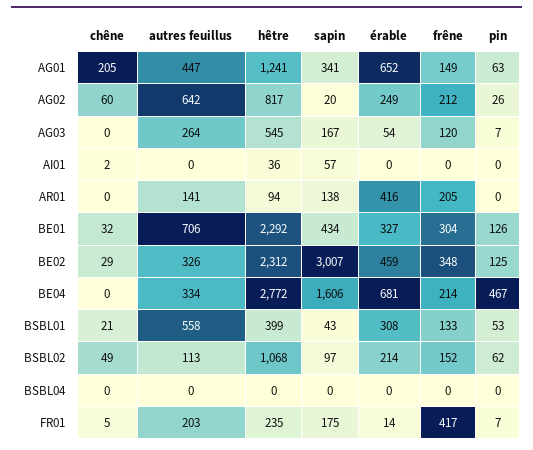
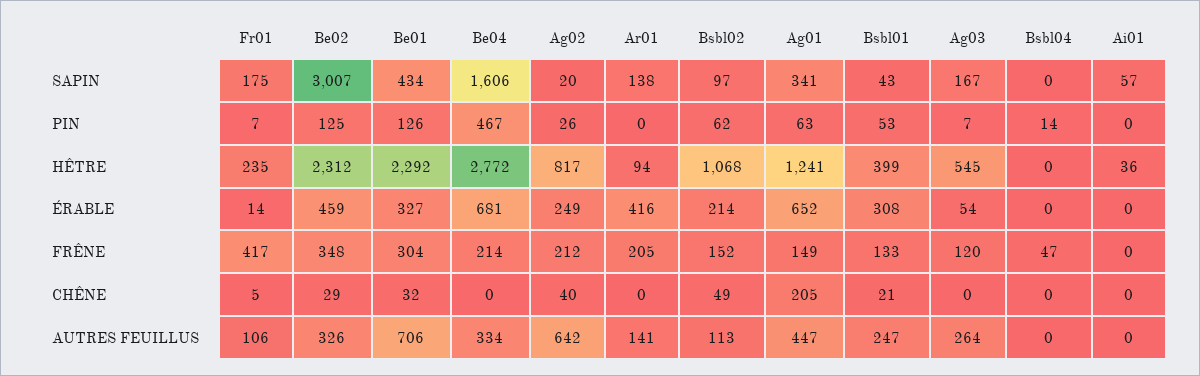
  {
    "chêne": {
      "AG01": 205,
-     "AG02": 60,
+     "AG02": 40,
      "AG03": 0,
-     "AI01": 2,
+     "AI01": 0,
      "AR01": 0,
      "BE01": 32,
      "BE02": 29,
      "BE04": 0,
      "BSBL01": 21,
      "BSBL02": 49,
      "BSBL04": 0,
      "FR01": 5
    },
    "autres feuillus": {
      "AG01": 447,
      "AG02": 642,
      "AG03": 264,
      "AI01": 0,
      "AR01": 141,
      "BE01": 706,
      "BE02": 326,
      "BE04": 334,
-     "BSBL01": 558,
+     "BSBL01": 247,
      "BSBL02": 113,
      "BSBL04": 0,
-     "FR01": 203
+     "FR01": 106
    },
    "hêtre": {
      "AG01": 1241,
      "AG02": 817,
      "AG03": 545,
      "AI01": 36,
      "AR01": 94,
      "BE01": 2292,
      "BE02": 2312,
      "BE04": 2772,
      "BSBL01": 399,
      "BSBL02": 1068,
      "BSBL04": 0,
      "FR01": 235
    },
    "sapin": {
      "AG01": 341,
      "AG02": 20,
      "AG03": 167,
      "AI01": 57,
      "AR01": 138,
      "BE01": 434,
      "BE02": 3007,
      "BE04": 1606,
      "BSBL01": 43,
      "BSBL02": 97,
      "BSBL04": 0,
      "FR01": 175
    },
    "érable": {
      "AG01": 652,
      "AG02": 249,
      "AG03": 54,
      "AI01": 0,
      "AR01": 416,
      "BE01": 327,
      "BE02": 459,
      "BE04": 681,
      "BSBL01": 308,
      "BSBL02": 214,
      "BSBL04": 0,
      "FR01": 14
    },
    "frêne": {
      "AG01": 149,
      "AG02": 212,
      "AG03": 120,
      "AI01": 0,
      "AR01": 205,
      "BE01": 304,
      "BE02": 348,
      "BE04": 214,
      "BSBL01": 133,
      "BSBL02": 152,
-     "BSBL04": 0,
+     "BSBL04": 47,
      "FR01": 417
    },
    "pin": {
      "AG01": 63,
      "AG02": 26,
      "AG03": 7,
      "AI01": 0,
      "AR01": 0,
      "BE01": 126,
      "BE02": 125,
      "BE04": 467,
      "BSBL01": 53,
      "BSBL02": 62,
-     "BSBL04": 0,
+     "BSBL04": 14,
      "FR01": 7
    }
  }

